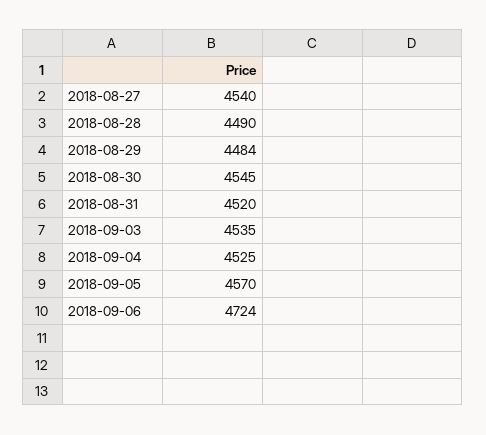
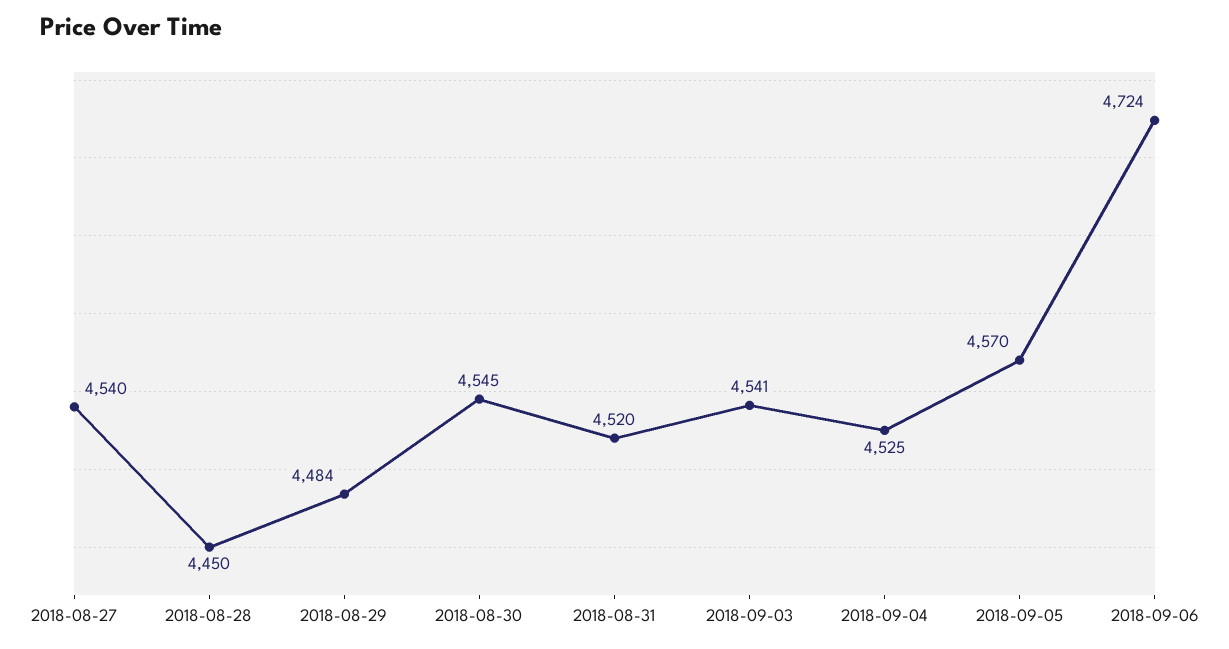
  {
    "2018-08-27": 4540,
-   "2018-08-28": 4490,
+   "2018-08-28": 4450,
    "2018-08-29": 4484,
    "2018-08-30": 4545,
    "2018-08-31": 4520,
-   "2018-09-03": 4535,
+   "2018-09-03": 4541,
    "2018-09-04": 4525,
    "2018-09-05": 4570,
    "2018-09-06": 4724
  }

